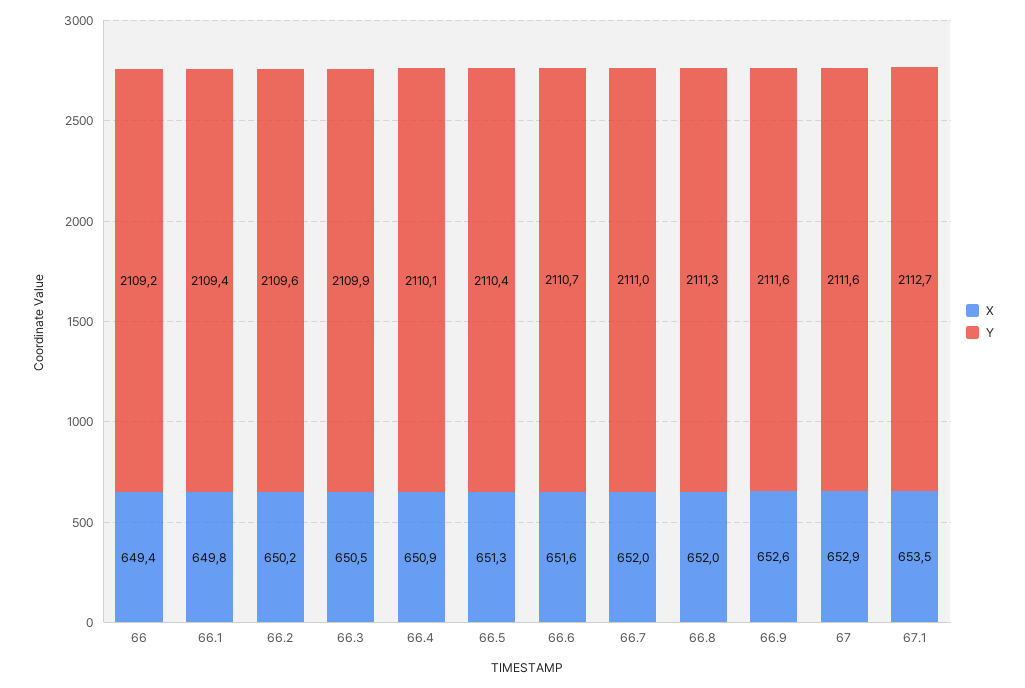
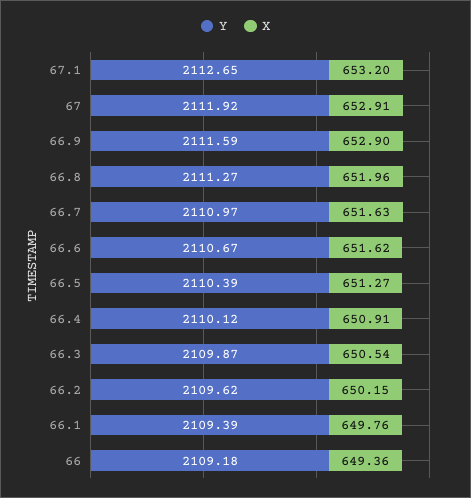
  {
    "X": {
      "66": 649.36,
      "66.1": 649.76,
      "66.2": 650.15,
      "66.3": 650.54,
      "66.4": 650.91,
      "66.5": 651.27,
      "66.6": 651.62,
-     "66.7": 652,
+     "66.7": 651.63,
      "66.8": 651.96,
-     "66.9": 652.6,
+     "66.9": 652.9,
      "67": 652.91,
-     "67.1": 653.5
+     "67.1": 653.2
    },
    "Y": {
      "66": 2109.18,
      "66.1": 2109.39,
      "66.2": 2109.62,
      "66.3": 2109.87,
      "66.4": 2110.12,
      "66.5": 2110.39,
      "66.6": 2110.67,
      "66.7": 2110.97,
      "66.8": 2111.27,
      "66.9": 2111.59,
-     "67": 2111.6,
+     "67": 2111.92,
      "67.1": 2112.65
    }
  }

